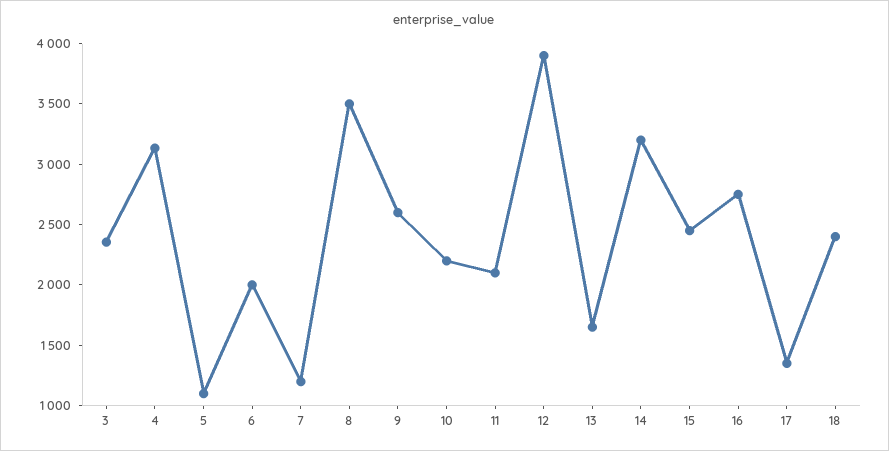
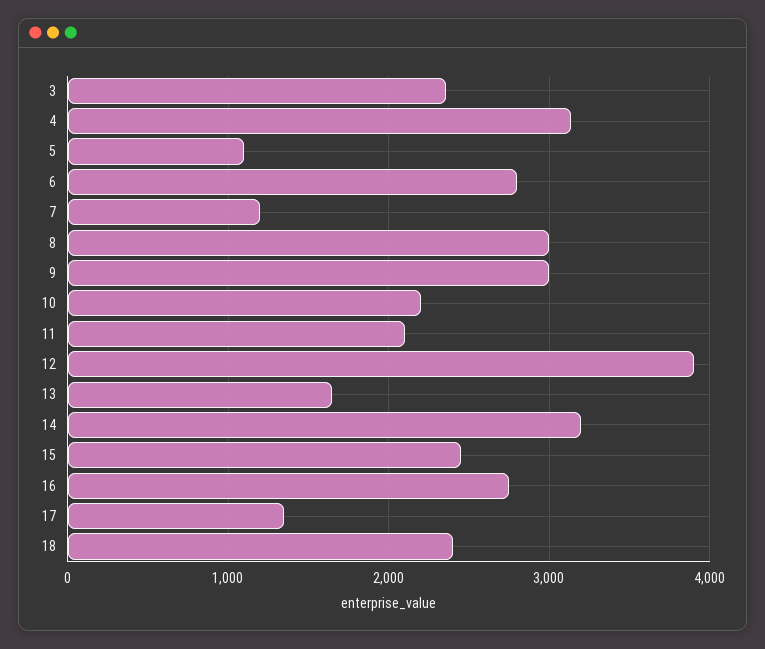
  {
    "3": 2400,
    "4": 3100,
    "5": 1100,
-   "6": 2000,
+   "6": 2800,
    "7": 1200,
-   "8": 3500,
+   "8": 3000,
-   "9": 2600,
+   "9": 3000,
    "10": 2200,
    "11": 2100,
    "12": 3900,
    "13": 1700,
    "14": 3200,
    "15": 2500,
    "16": 2800,
    "17": 1400,
    "18": 2400
  }

